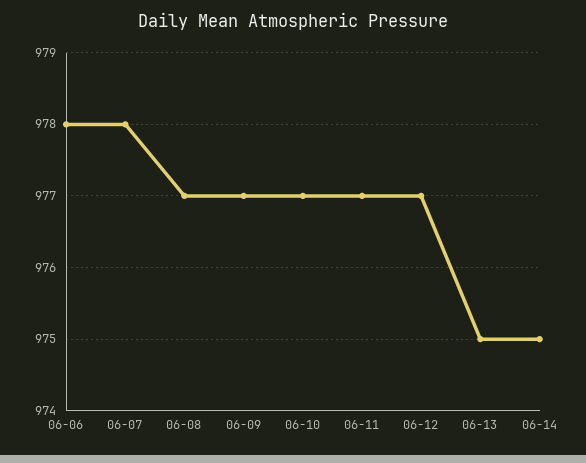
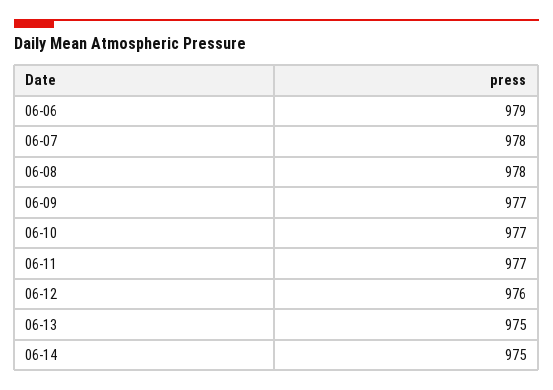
  {
-   "06-06": 978,
+   "06-06": 979,
    "06-07": 978,
-   "06-08": 977,
+   "06-08": 978,
    "06-09": 977,
    "06-10": 977,
    "06-11": 977,
-   "06-12": 977,
+   "06-12": 976,
    "06-13": 975,
    "06-14": 975
  }

